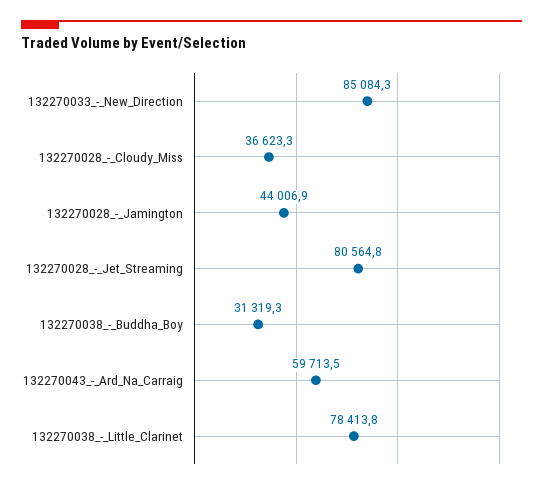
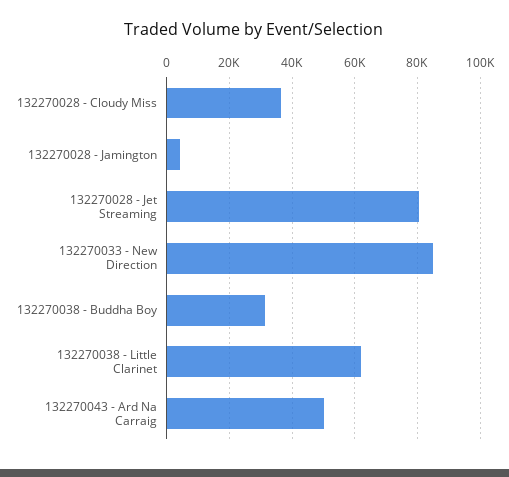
  {
    "132270033_-_New_Direction": 85084.3,
    "132270028_-_Cloudy_Miss": 36623.3,
-   "132270028_-_Jamington": 44006.9,
+   "132270028_-_Jamington": 4000,
    "132270028_-_Jet_Streaming": 80564.8,
    "132270038_-_Buddha_Boy": 31319.3,
-   "132270043_-_Ard_Na_Carraig": 59713.5,
+   "132270043_-_Ard_Na_Carraig": 50000,
-   "132270038_-_Little_Clarinet": 78413.8
+   "132270038_-_Little_Clarinet": 62000
  }

